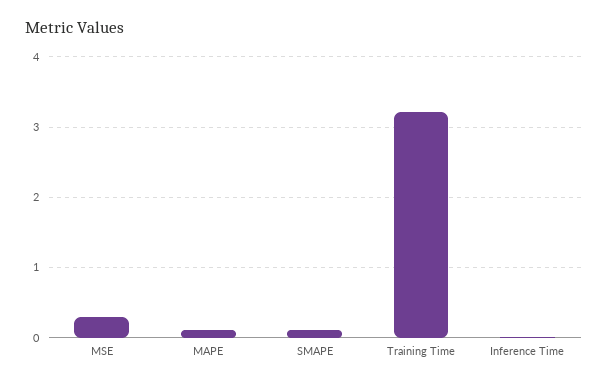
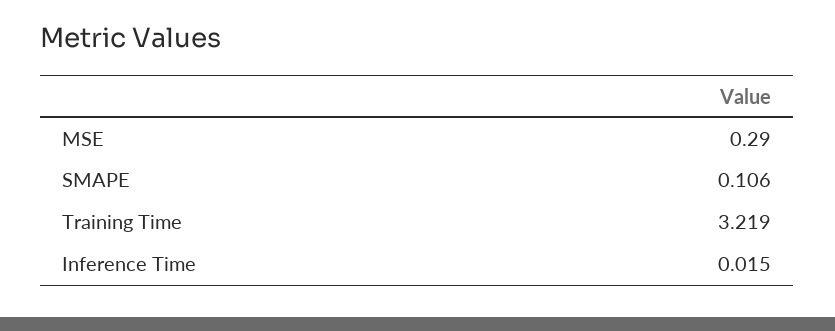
  {
    "MSE": 0.29,
-   "MAPE": 0.1,
    "SMAPE": 0.106,
    "Training Time": 3.219,
    "Inference Time": 0.015
  }

